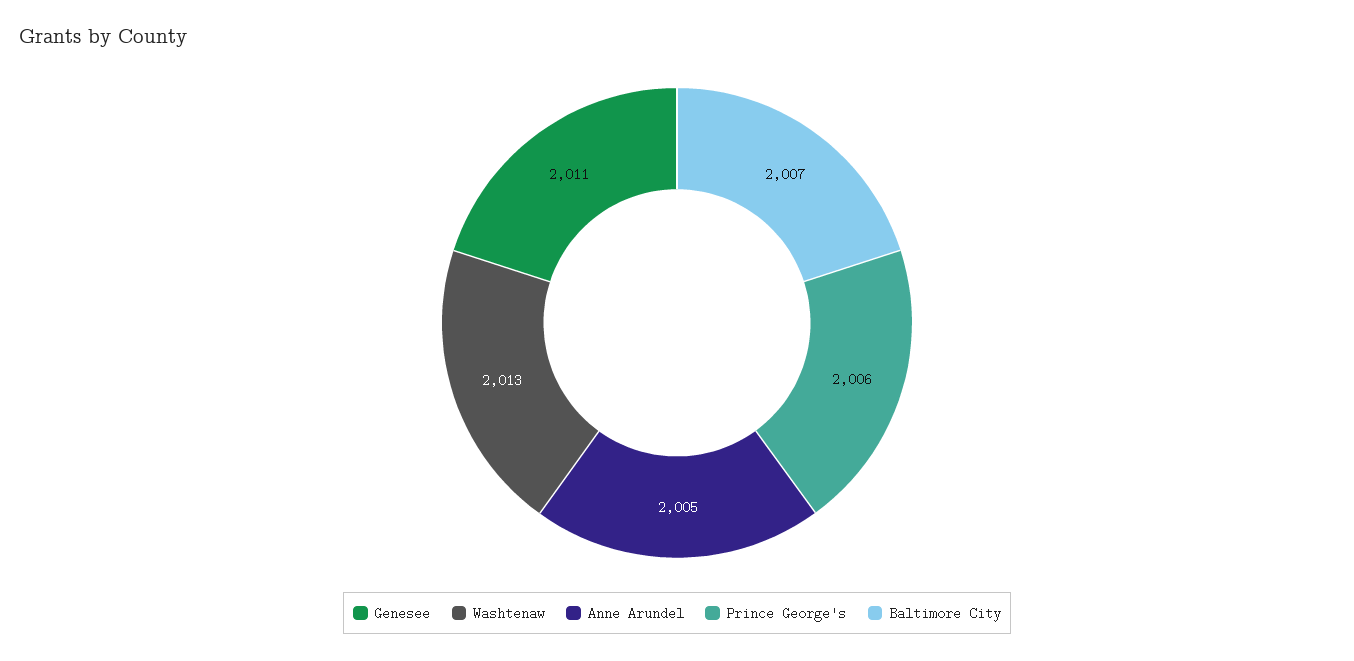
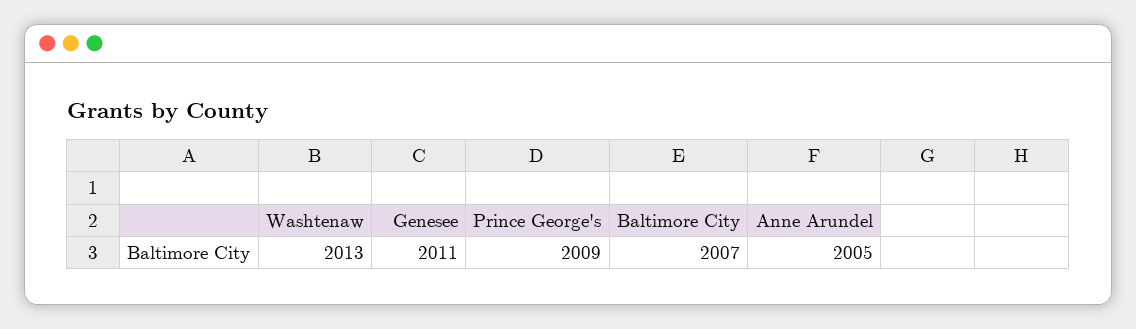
  {
    "Genesee": 2011,
    "Washtenaw": 2013,
    "Anne Arundel": 2005,
-   "Prince George's": 2006,
+   "Prince George's": 2009,
    "Baltimore City": 2007
  }

